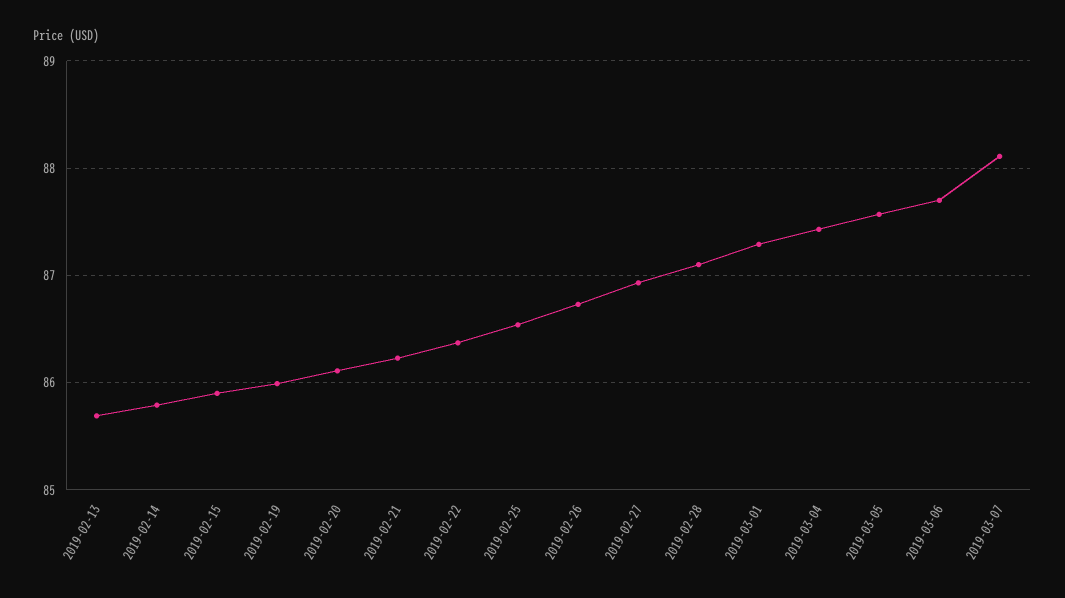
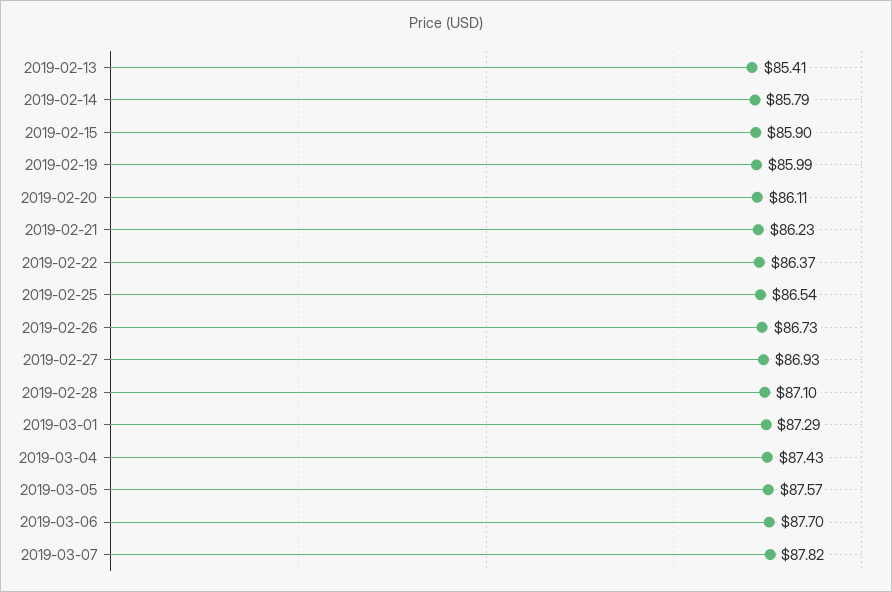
  {
-   "2019-02-13": 85.7,
+   "2019-02-13": 85.41,
    "2019-02-14": 85.79,
    "2019-02-15": 85.9,
    "2019-02-19": 85.99,
    "2019-02-20": 86.11,
    "2019-02-21": 86.23,
    "2019-02-22": 86.37,
    "2019-02-25": 86.54,
    "2019-02-26": 86.73,
    "2019-02-27": 86.93,
    "2019-02-28": 87.1,
    "2019-03-01": 87.29,
    "2019-03-04": 87.43,
    "2019-03-05": 87.57,
    "2019-03-06": 87.7,
-   "2019-03-07": 88.1
+   "2019-03-07": 87.82
  }

